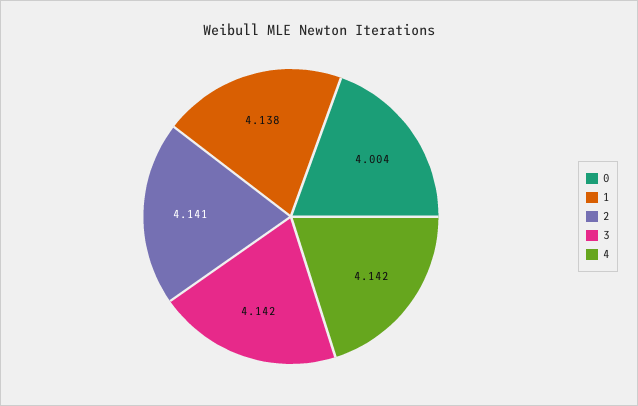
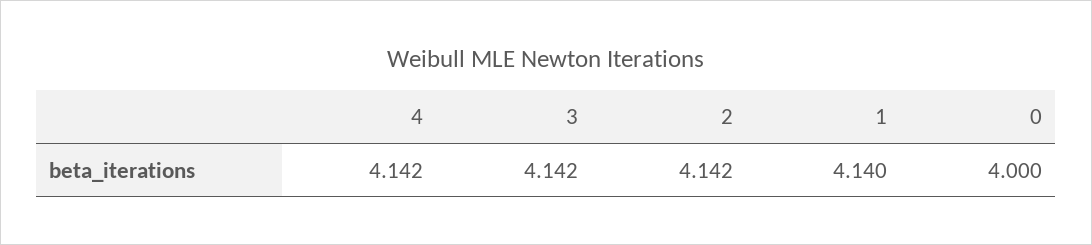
  {
-   "0": 4.004,
+   "0": 4,
-   "1": 4.138,
+   "1": 4.14,
-   "2": 4.141,
+   "2": 4.142,
    "3": 4.142,
    "4": 4.142
  }

